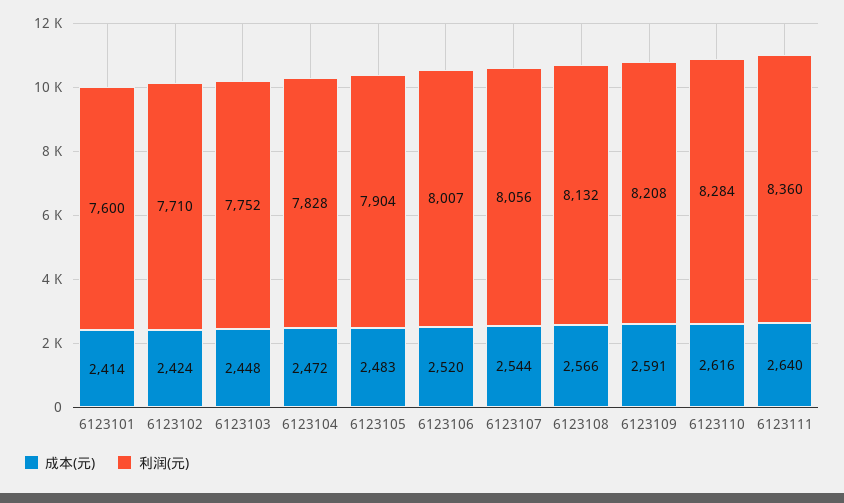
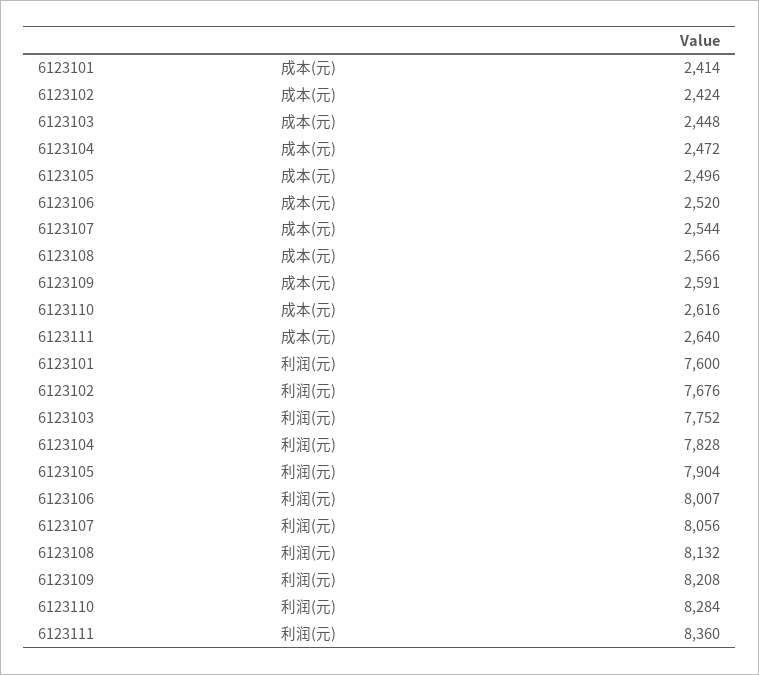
  {
    "成本(元)": {
      "6123101": 2414,
      "6123102": 2424,
      "6123103": 2448,
      "6123104": 2472,
-     "6123105": 2483,
+     "6123105": 2496,
      "6123106": 2520,
      "6123107": 2544,
      "6123108": 2566,
      "6123109": 2591,
      "6123110": 2616,
      "6123111": 2640
    },
    "利润(元)": {
      "6123101": 7600,
-     "6123102": 7710,
+     "6123102": 7676,
      "6123103": 7752,
      "6123104": 7828,
      "6123105": 7904,
      "6123106": 8007,
      "6123107": 8056,
      "6123108": 8132,
      "6123109": 8208,
      "6123110": 8284,
      "6123111": 8360
    }
  }

